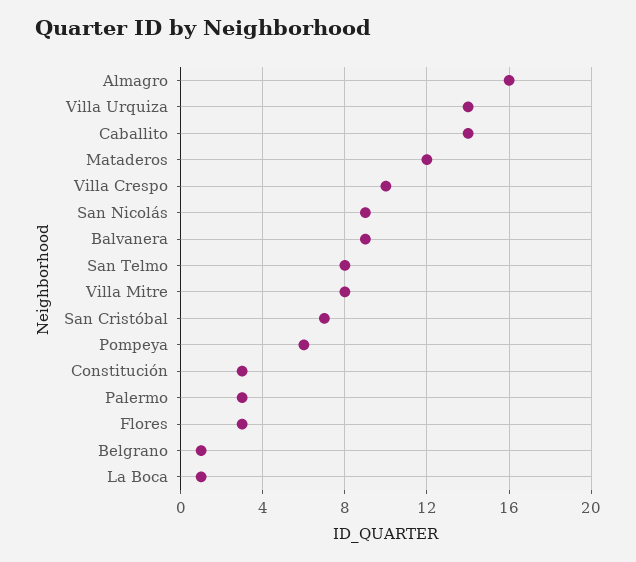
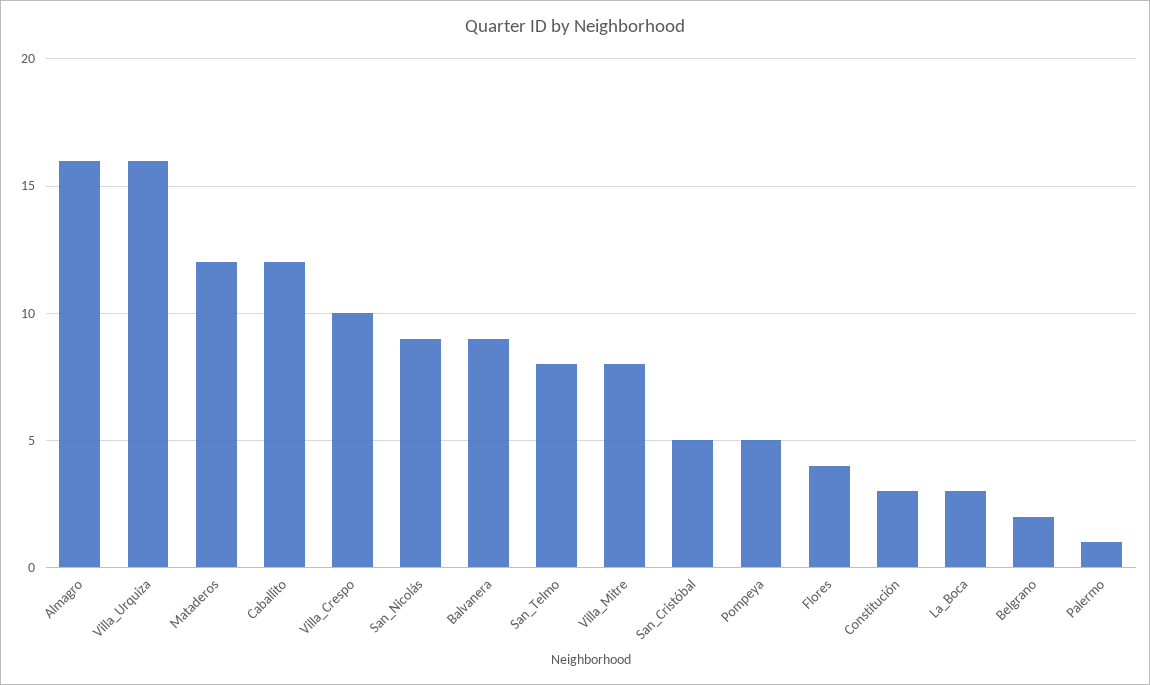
  {
    "Almagro": 16,
-   "Villa Urquiza": 14,
+   "Villa Urquiza": 16,
-   "Caballito": 14,
+   "Caballito": 12,
    "Mataderos": 12,
    "Villa Crespo": 10,
    "San Nicolás": 9,
    "Balvanera": 9,
    "San Telmo": 8,
    "Villa Mitre": 8,
-   "San Cristóbal": 7,
+   "San Cristóbal": 5,
-   "Pompeya": 6,
+   "Pompeya": 5,
    "Constitución": 3,
-   "Palermo": 3,
+   "Palermo": 1,
-   "Flores": 3,
+   "Flores": 4,
-   "Belgrano": 1,
+   "Belgrano": 2,
-   "La Boca": 1
+   "La Boca": 3
  }

